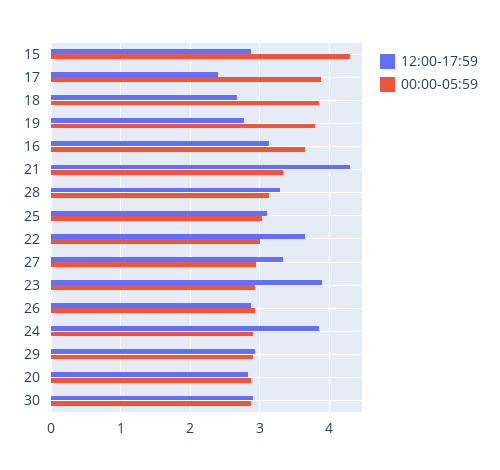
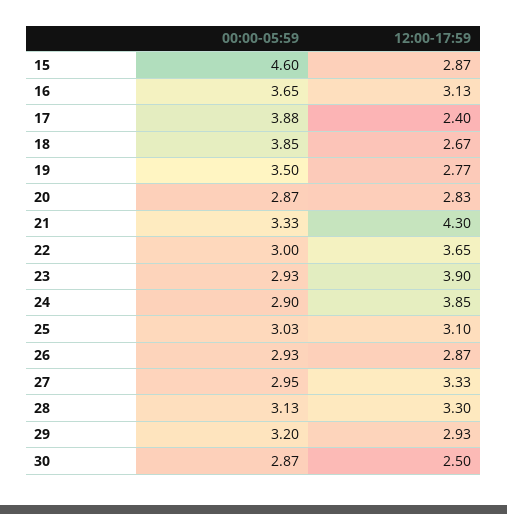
  {
    "12:00-17:59": {
      "15": 2.87,
      "17": 2.4,
      "18": 2.67,
      "19": 2.77,
      "16": 3.13,
      "21": 4.3,
      "28": 3.3,
      "25": 3.1,
      "22": 3.65,
      "27": 3.33,
      "23": 3.9,
      "26": 2.87,
      "24": 3.85,
      "29": 2.93,
      "20": 2.83,
-     "30": 2.9
+     "30": 2.5
    },
    "00:00-05:59": {
-     "15": 4.3,
+     "15": 4.6,
      "17": 3.88,
      "18": 3.85,
-     "19": 3.8,
+     "19": 3.5,
      "16": 3.65,
      "21": 3.33,
      "28": 3.13,
      "25": 3.03,
      "22": 3,
      "27": 2.95,
      "23": 2.93,
      "26": 2.93,
      "24": 2.9,
-     "29": 2.9,
+     "29": 3.2,
      "20": 2.87,
      "30": 2.87
    }
  }

